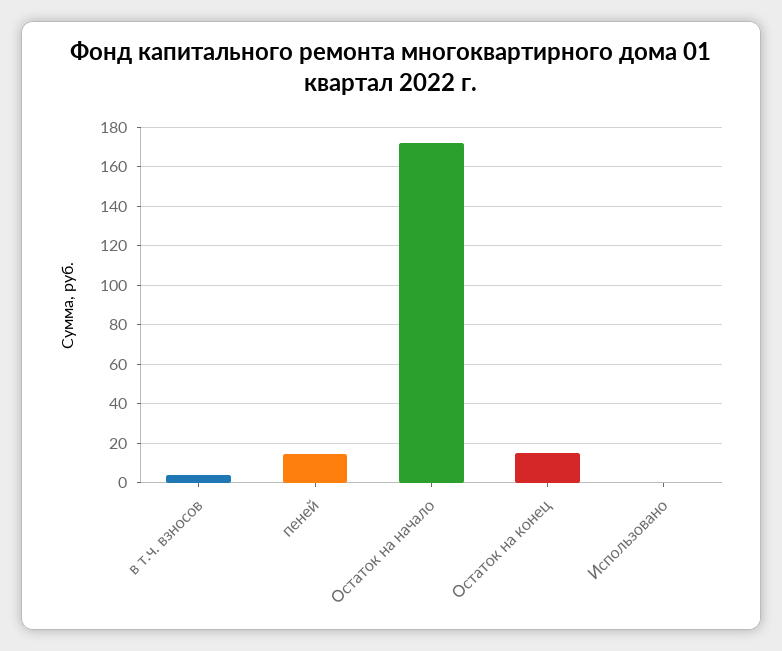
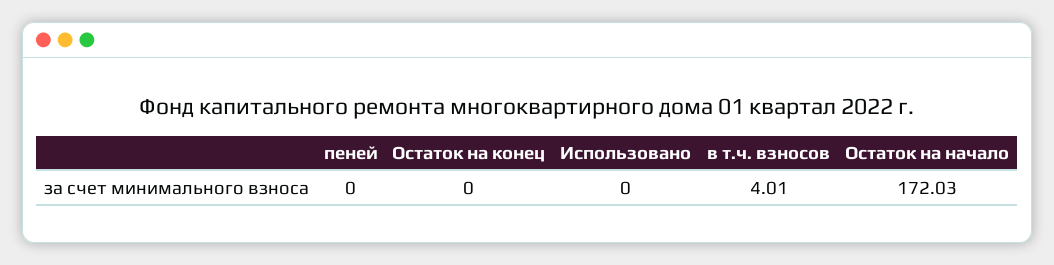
  {
    "в т.ч. взносов": 4.01,
-   "пеней": 15,
+   "пеней": 0,
    "Остаток на начало": 172.03,
-   "Остаток на конец": 15,
+   "Остаток на конец": 0,
    "Использовано": 0
  }

